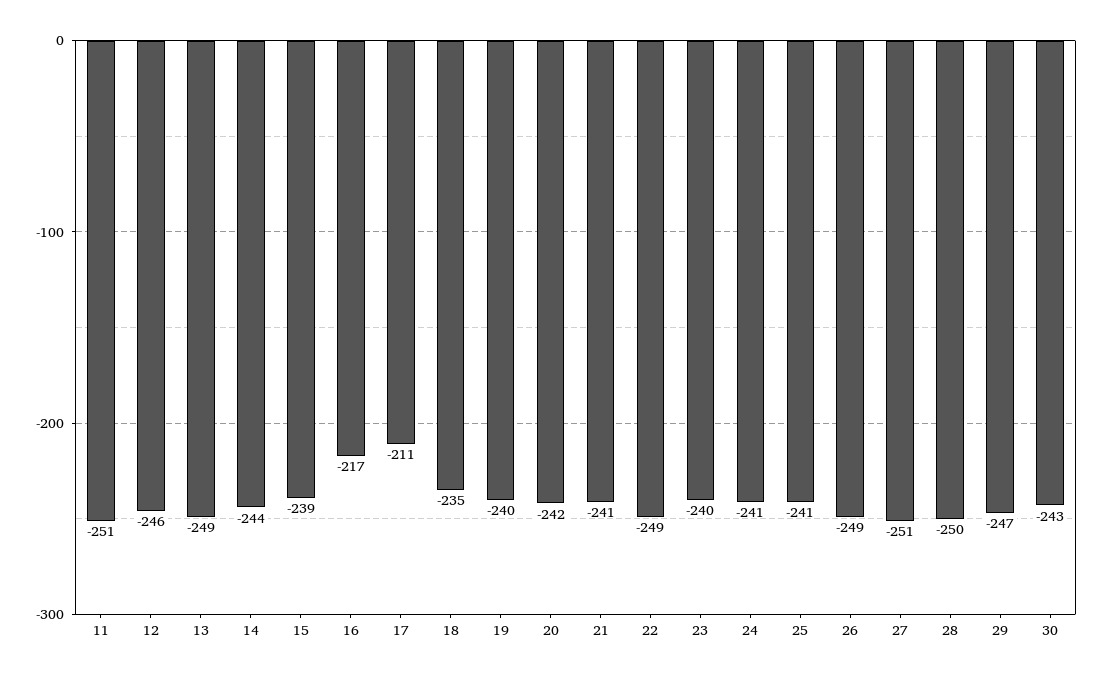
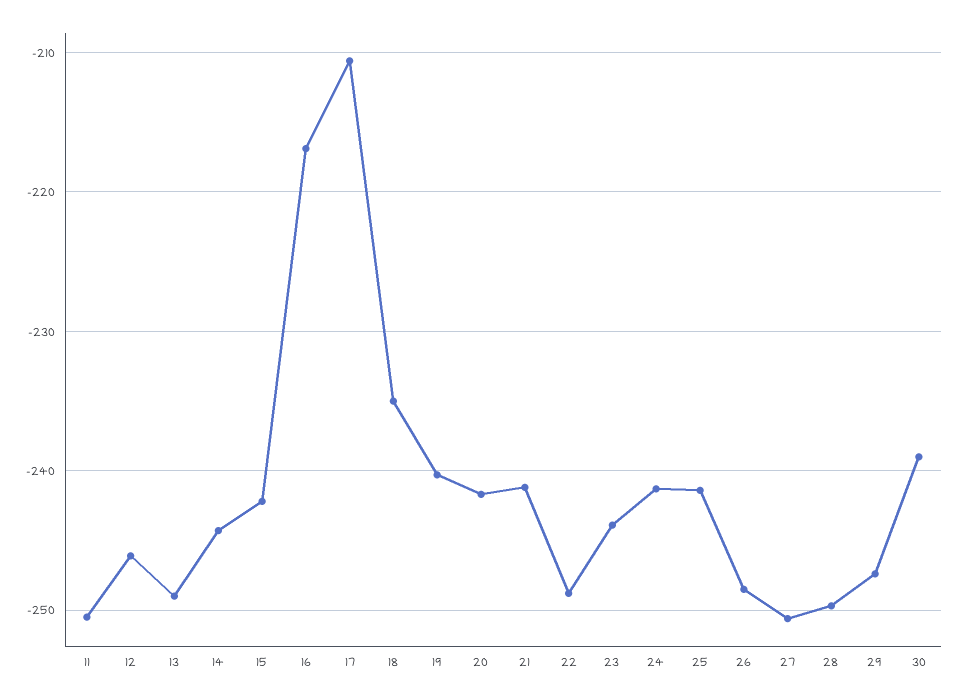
  {
    "11": -251,
    "12": -246,
    "13": -249,
    "14": -244,
-   "15": -239,
+   "15": -242,
    "16": -217,
    "17": -211,
    "18": -235,
    "19": -240,
    "20": -242,
    "21": -241,
    "22": -249,
-   "23": -240,
+   "23": -244,
    "24": -241,
    "25": -241,
    "26": -249,
    "27": -251,
    "28": -250,
    "29": -247,
-   "30": -243
+   "30": -239
  }

